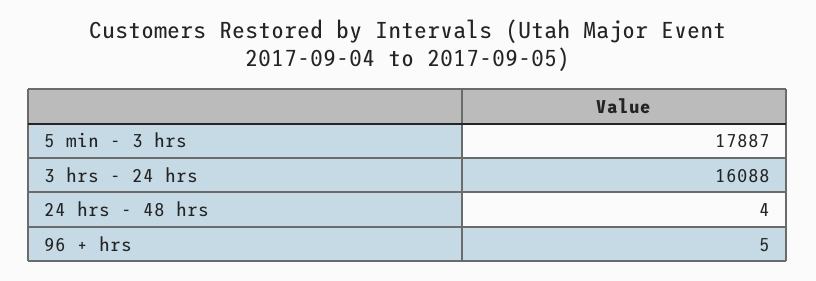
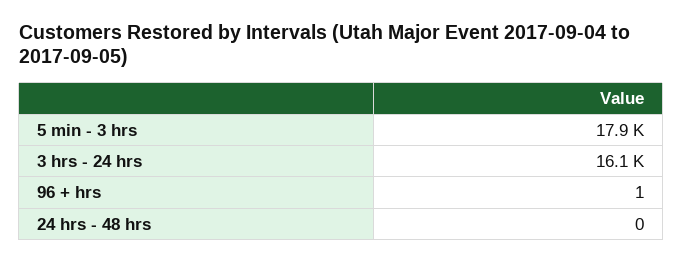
  {
    "5 min - 3 hrs": 17887,
    "3 hrs - 24 hrs": 16088,
-   "24 hrs - 48 hrs": 4,
+   "24 hrs - 48 hrs": 0,
-   "96 + hrs": 5
+   "96 + hrs": 1
  }

